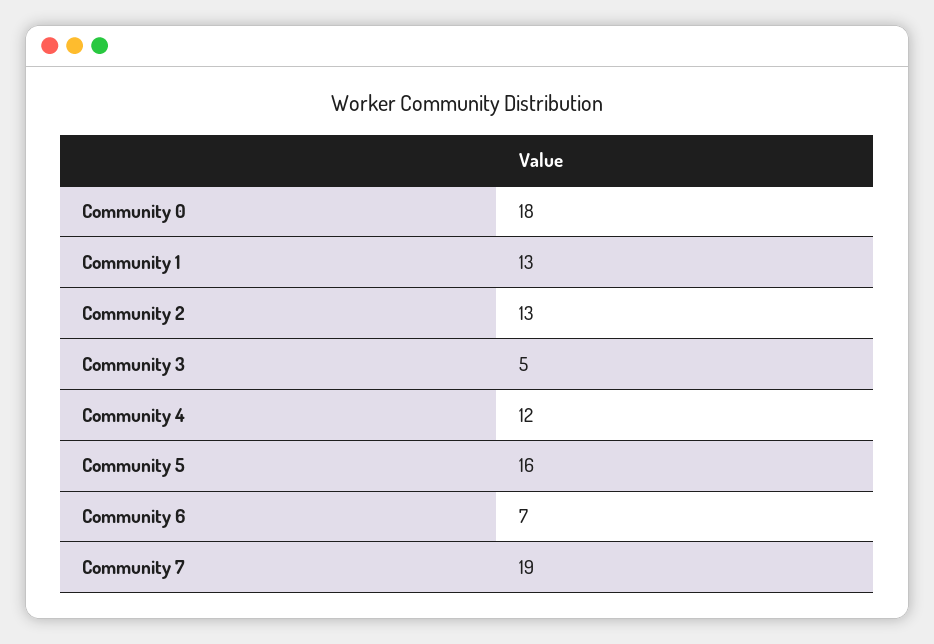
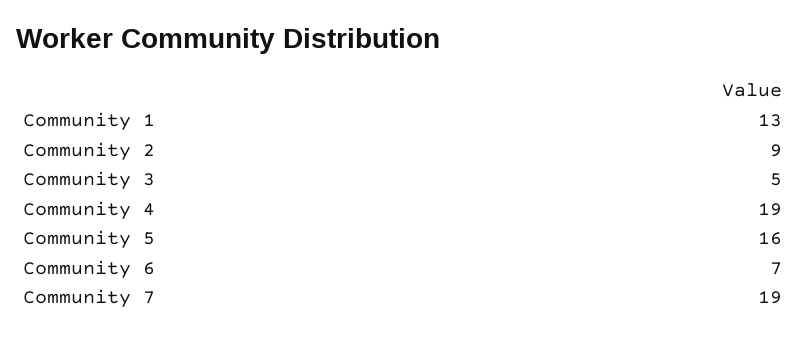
  {
-   "Community 0": 18,
    "Community 1": 13,
-   "Community 2": 13,
+   "Community 2": 9,
    "Community 3": 5,
-   "Community 4": 12,
+   "Community 4": 19,
    "Community 5": 16,
    "Community 6": 7,
    "Community 7": 19
  }

